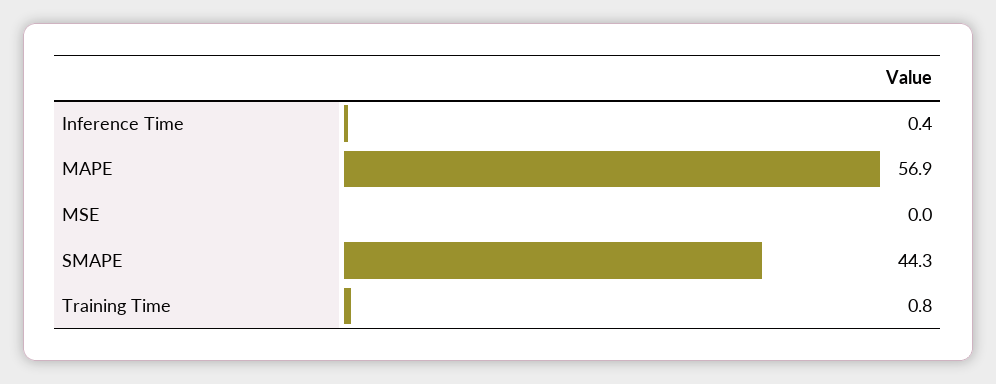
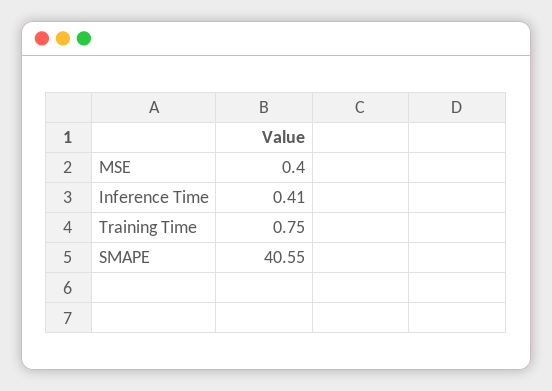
  {
    "Inference Time": 0.41,
-   "MAPE": 56.9,
-   "MSE": 0,
+   "MSE": 0.4,
-   "SMAPE": 44.3,
+   "SMAPE": 40.55,
    "Training Time": 0.75
  }

